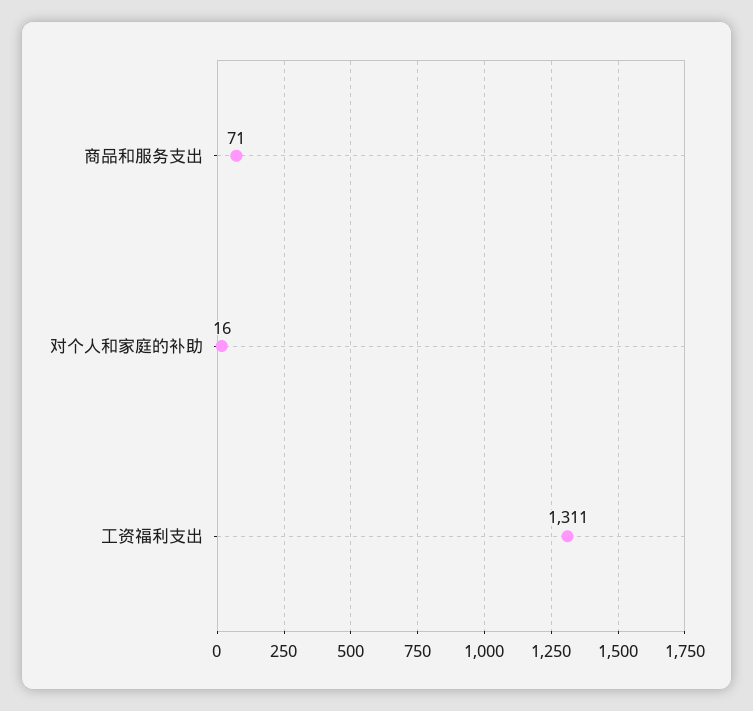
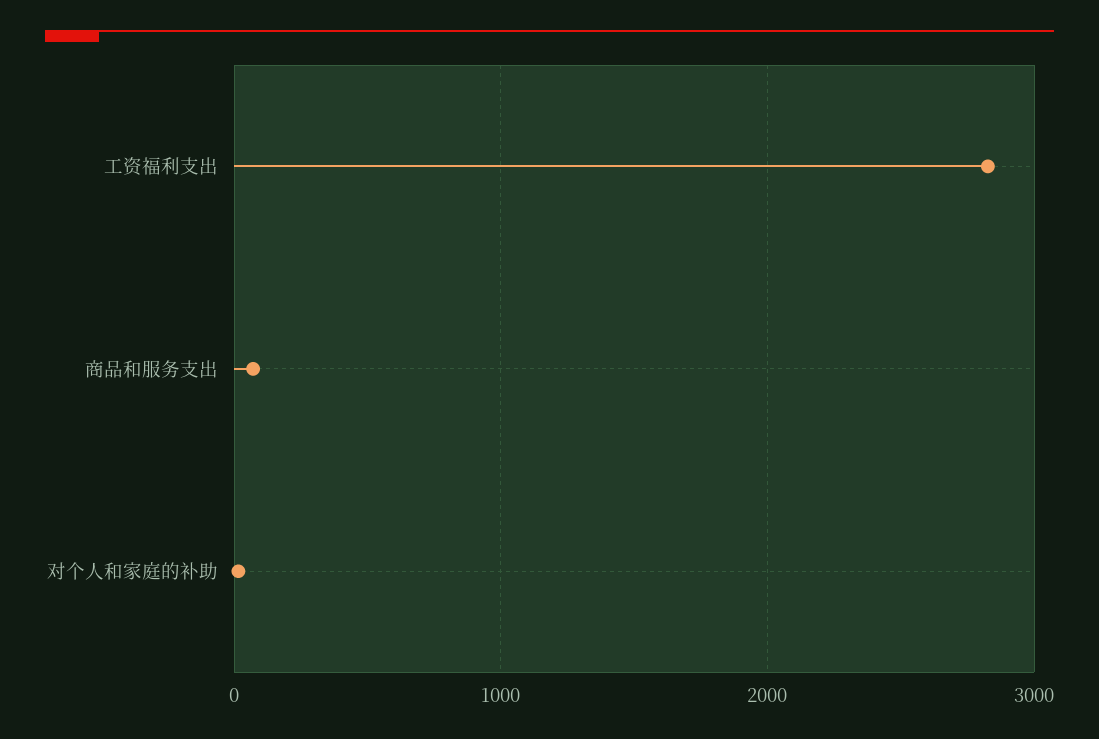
  {
    "商品和服务支出": 71,
    "对个人和家庭的补助": 16,
-   "工资福利支出": 1311
+   "工资福利支出": 2800
  }

